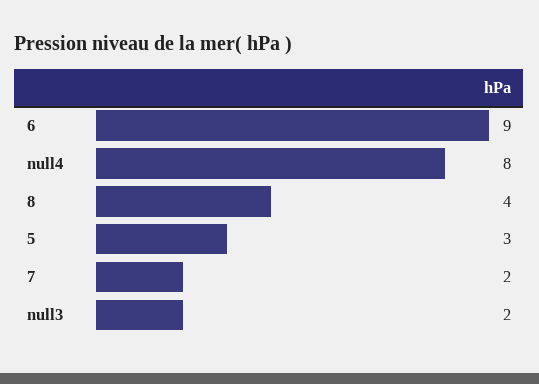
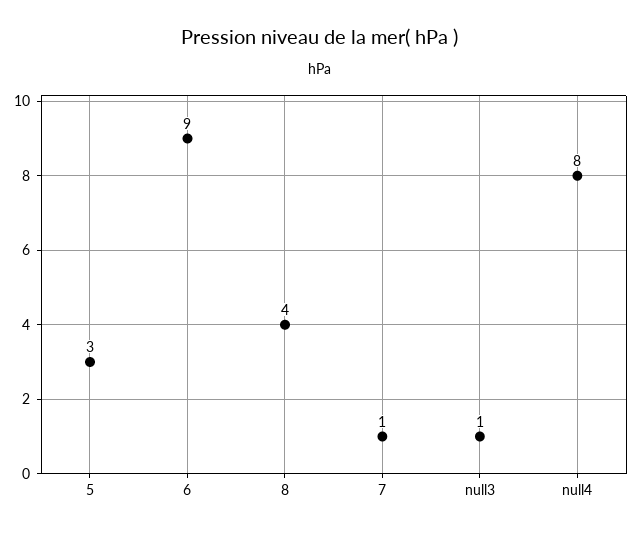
  {
    "6": 9,
    "null4": 8,
    "8": 4,
    "5": 3,
-   "7": 2,
+   "7": 1,
-   "null3": 2
+   "null3": 1
  }

